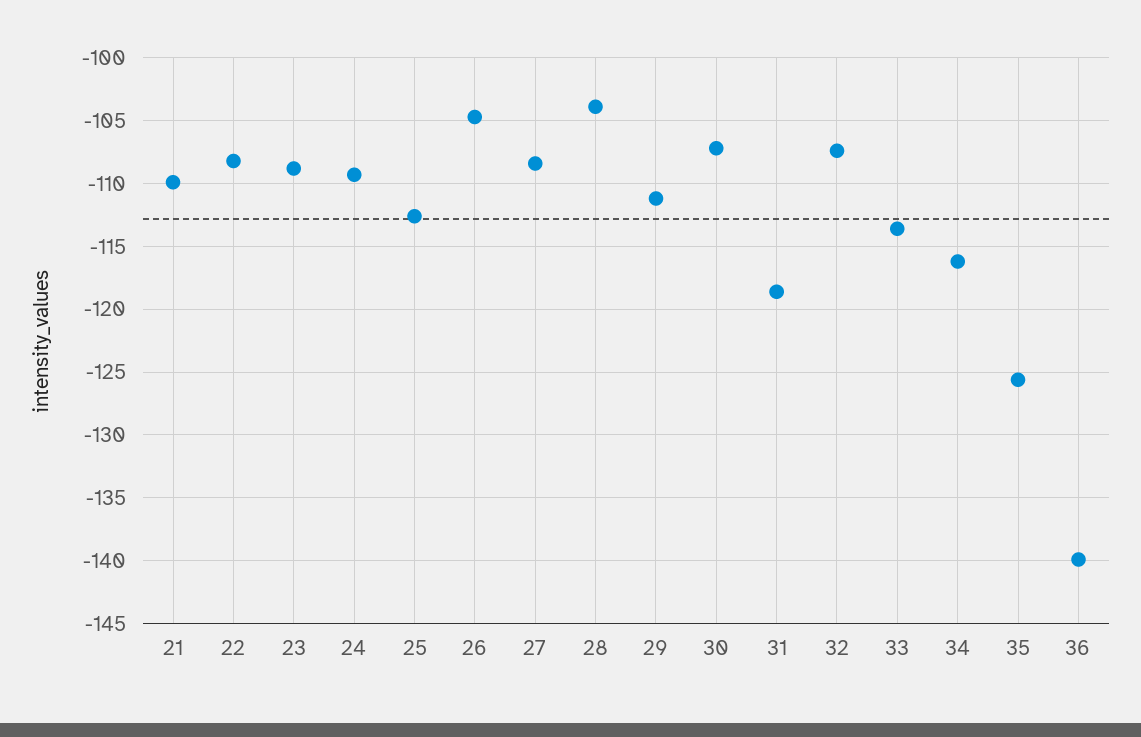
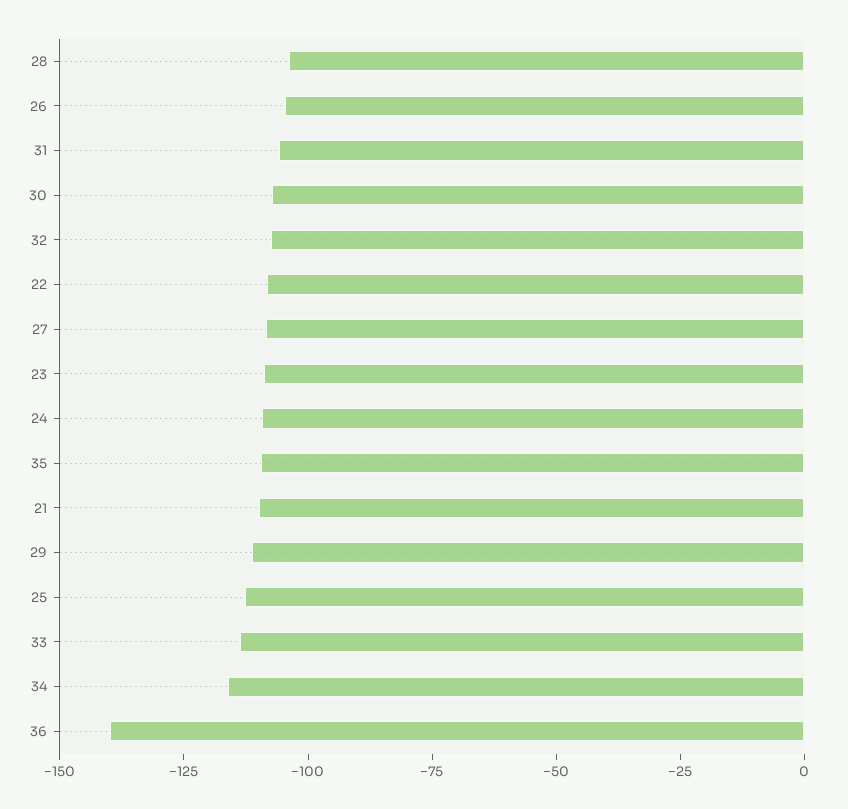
  {
    "21": -110,
    "22": -108,
    "23": -109,
    "24": -109.5,
    "25": -112.5,
    "26": -104.5,
    "27": -108.5,
    "28": -104,
    "29": -111,
    "30": -107,
-   "31": -118.5,
+   "31": -105,
    "32": -107.5,
    "33": -113.5,
    "34": -116,
-   "35": -125.5,
+   "35": -110,
    "36": -140
  }

